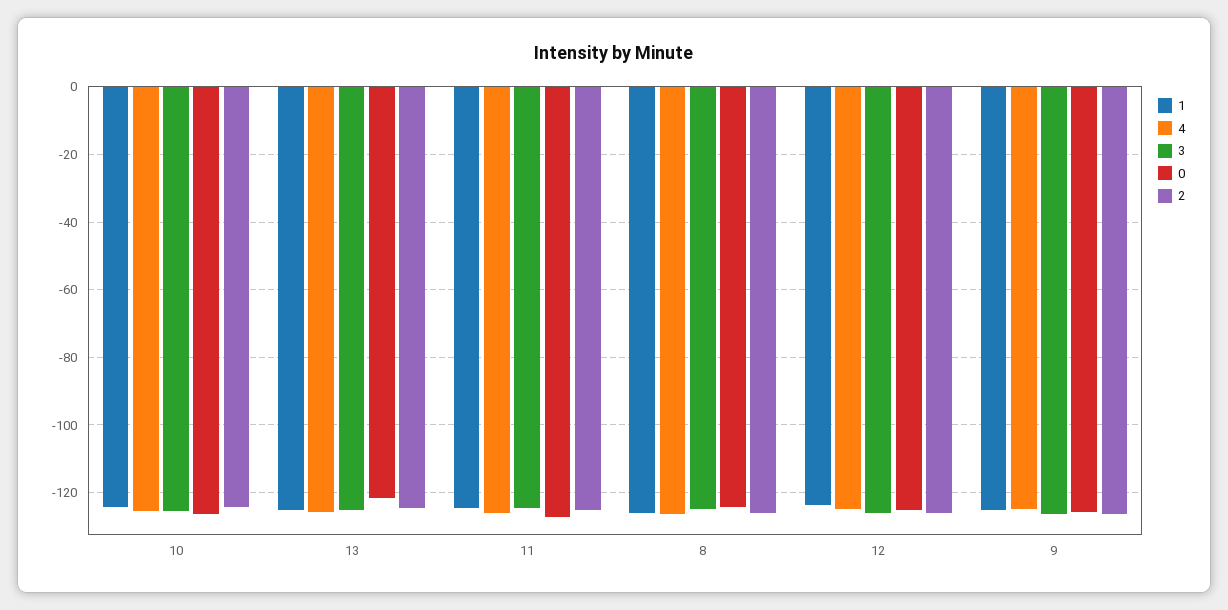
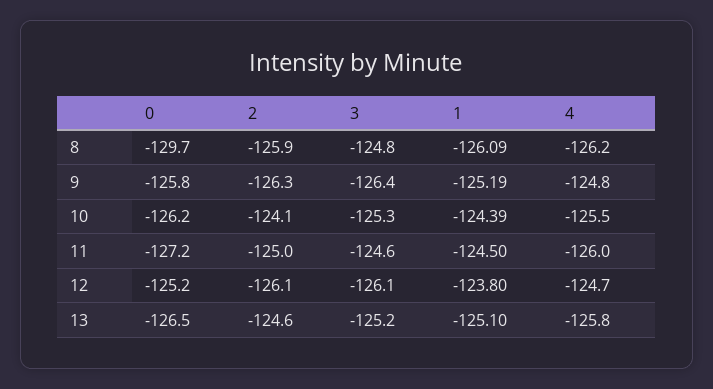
  {
    "1": {
      "10": -124.39,
      "13": -125.1,
      "11": -124.5,
      "8": -126.09,
      "12": -123.8,
      "9": -125.19
    },
    "4": {
      "10": -125.5,
      "13": -125.8,
      "11": -126,
      "8": -126.2,
      "12": -124.7,
      "9": -124.8
    },
    "3": {
      "10": -125.3,
      "13": -125.2,
      "11": -124.6,
      "8": -124.8,
      "12": -126.1,
      "9": -126.4
    },
    "0": {
      "10": -126.2,
-     "13": -122,
+     "13": -126.5,
      "11": -127.2,
-     "8": -124,
+     "8": -129.7,
      "12": -125.2,
      "9": -125.8
    },
    "2": {
      "10": -124.1,
      "13": -124.6,
      "11": -125,
      "8": -125.9,
      "12": -126.1,
      "9": -126.3
    }
  }

